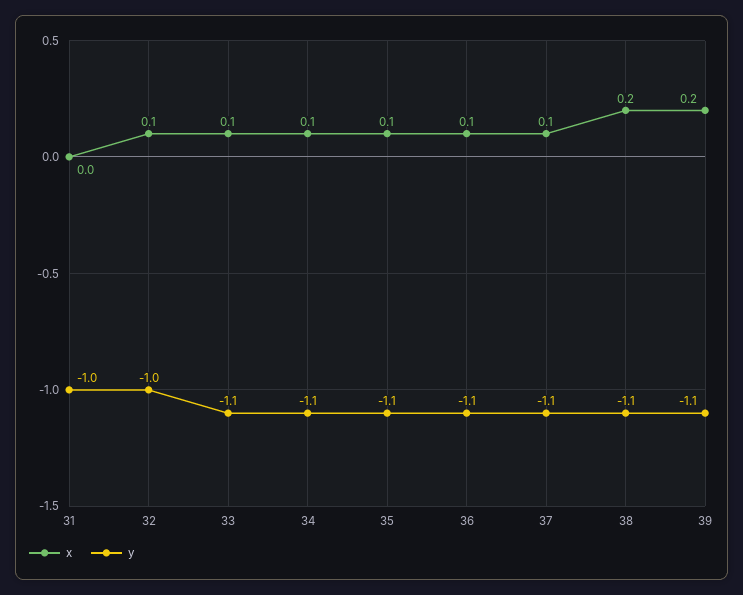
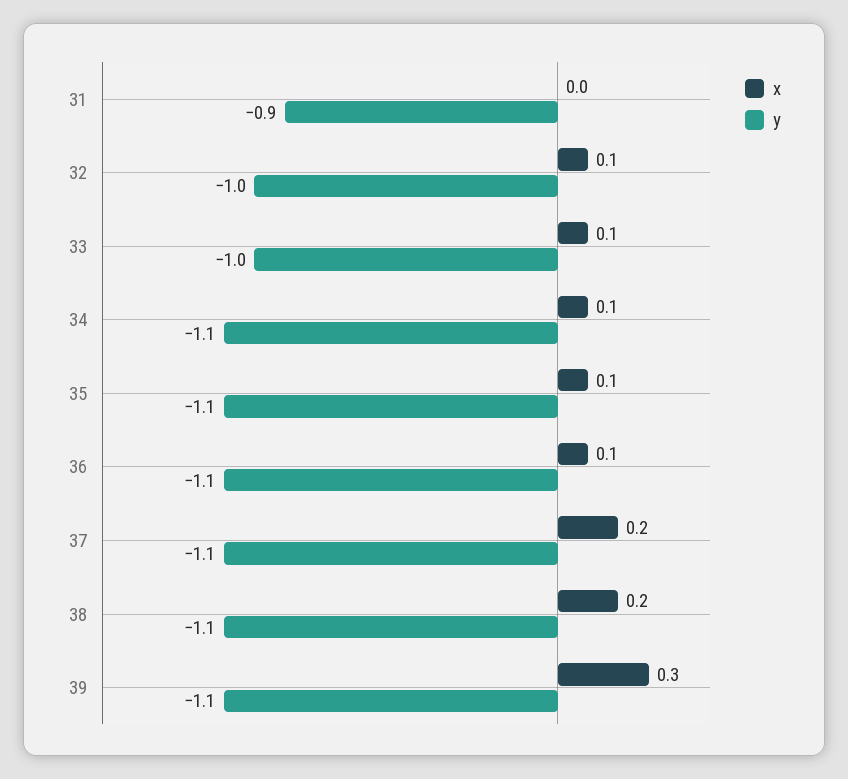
  {
    "x": {
      "31": 0,
      "32": 0.1,
      "33": 0.1,
      "34": 0.1,
      "35": 0.1,
      "36": 0.1,
-     "37": 0.1,
+     "37": 0.2,
      "38": 0.2,
-     "39": 0.2
+     "39": 0.3
    },
    "y": {
-     "31": -1,
+     "31": -0.9,
      "32": -1,
-     "33": -1.1,
+     "33": -1,
      "34": -1.1,
      "35": -1.1,
      "36": -1.1,
      "37": -1.1,
      "38": -1.1,
      "39": -1.1
    }
  }

